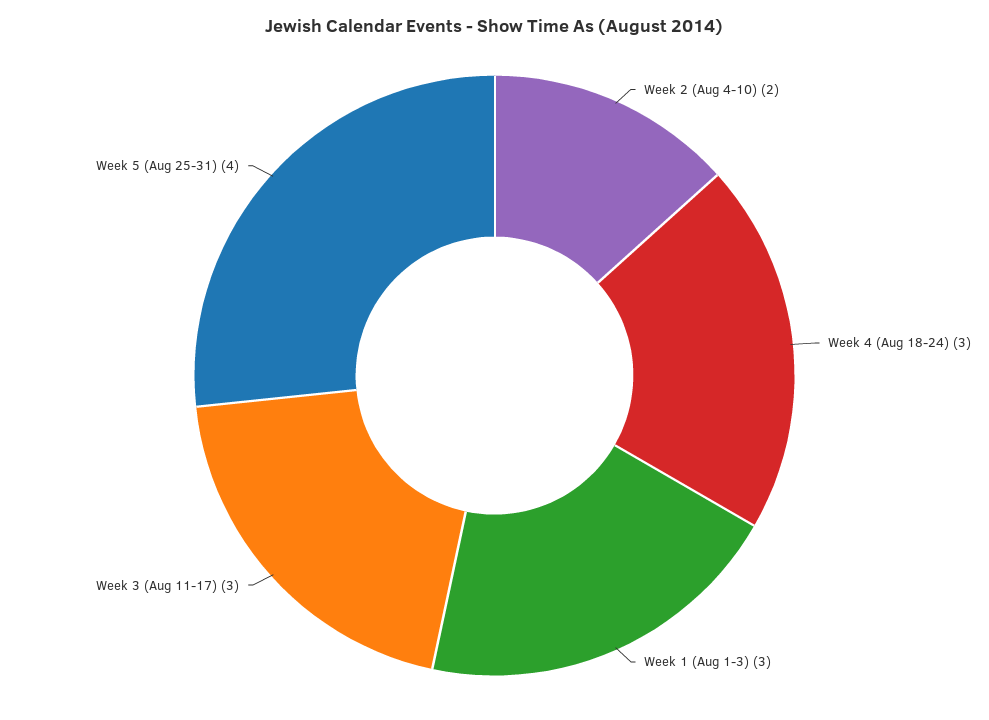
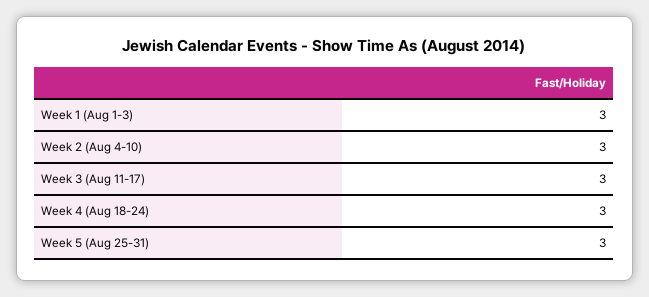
  {
-   "Week 2 (Aug 4-10)": 2,
+   "Week 2 (Aug 4-10)": 3,
    "Week 4 (Aug 18-24)": 3,
    "Week 1 (Aug 1-3)": 3,
    "Week 3 (Aug 11-17)": 3,
-   "Week 5 (Aug 25-31)": 4
+   "Week 5 (Aug 25-31)": 3
  }

